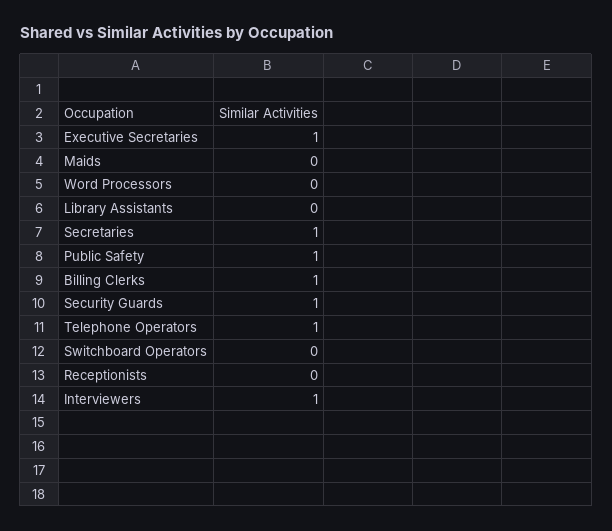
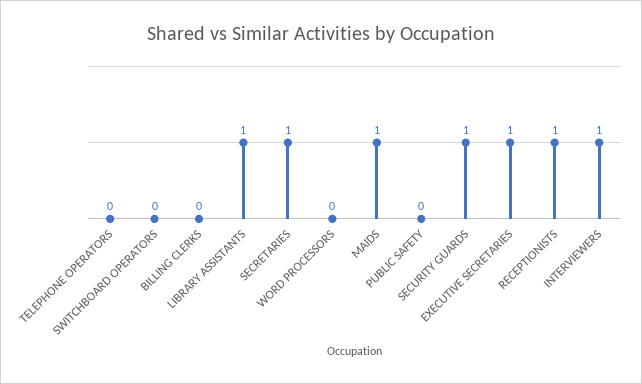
  {
    "Executive Secretaries": 1,
-   "Maids": 0,
+   "Maids": 1,
    "Word Processors": 0,
-   "Library Assistants": 0,
+   "Library Assistants": 1,
    "Secretaries": 1,
-   "Public Safety": 1,
+   "Public Safety": 0,
-   "Billing Clerks": 1,
+   "Billing Clerks": 0,
    "Security Guards": 1,
-   "Telephone Operators": 1,
+   "Telephone Operators": 0,
    "Switchboard Operators": 0,
-   "Receptionists": 0,
+   "Receptionists": 1,
    "Interviewers": 1
  }

